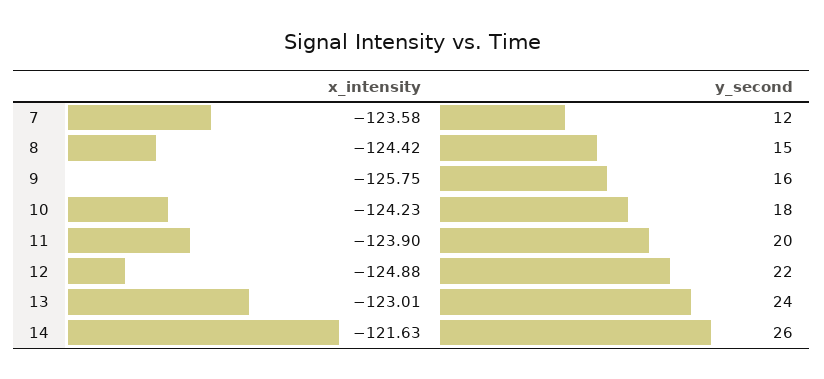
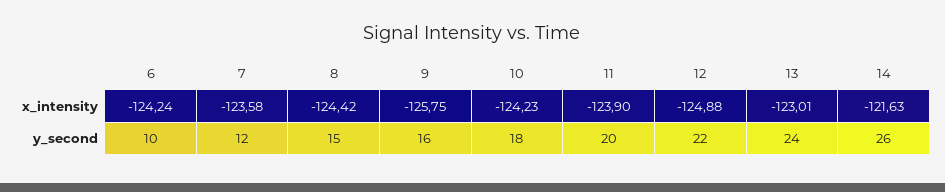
  {
    "x_intensity": {
      "7": -123.58,
      "8": -124.42,
      "9": -125.75,
      "10": -124.23,
      "11": -123.9,
      "12": -124.88,
      "13": -123.01,
-     "14": -121.63
+     "14": -121.63,
+     "6": -124.24
    },
    "y_second": {
      "7": 12,
      "8": 15,
      "9": 16,
      "10": 18,
      "11": 20,
      "12": 22,
      "13": 24,
-     "14": 26
+     "14": 26,
+     "6": 10
    }
  }

